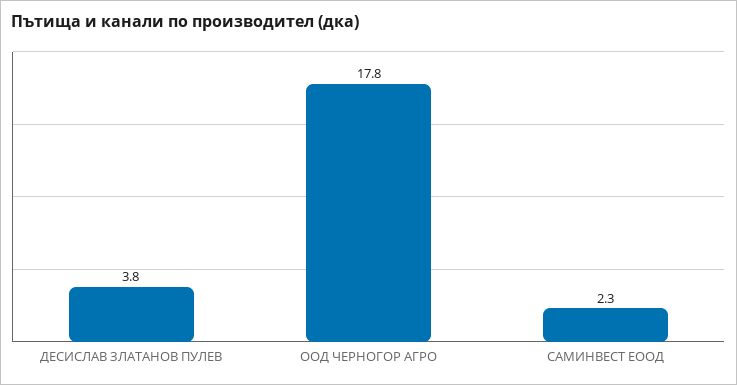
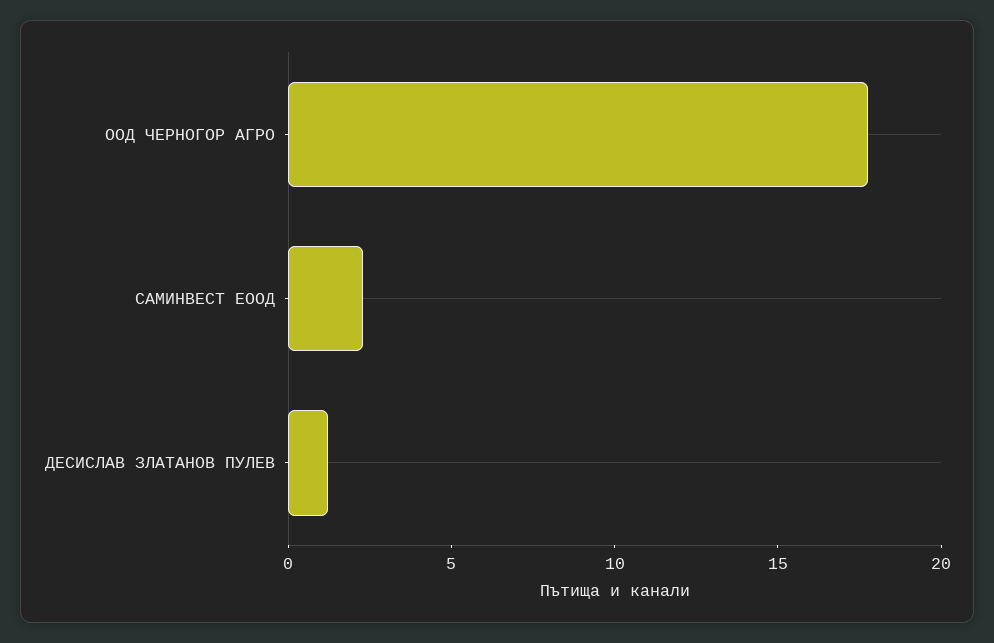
  {
-   "ДЕСИСЛАВ ЗЛАТАНОВ ПУЛЕВ": 3.8,
+   "ДЕСИСЛАВ ЗЛАТАНОВ ПУЛЕВ": 1,
    "ООД ЧЕРНОГОР АГРО": 17.8,
    "САМИНВЕСТ ЕООД": 2.3
  }

